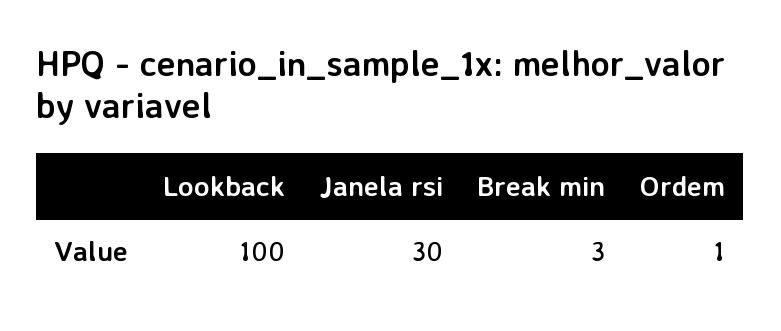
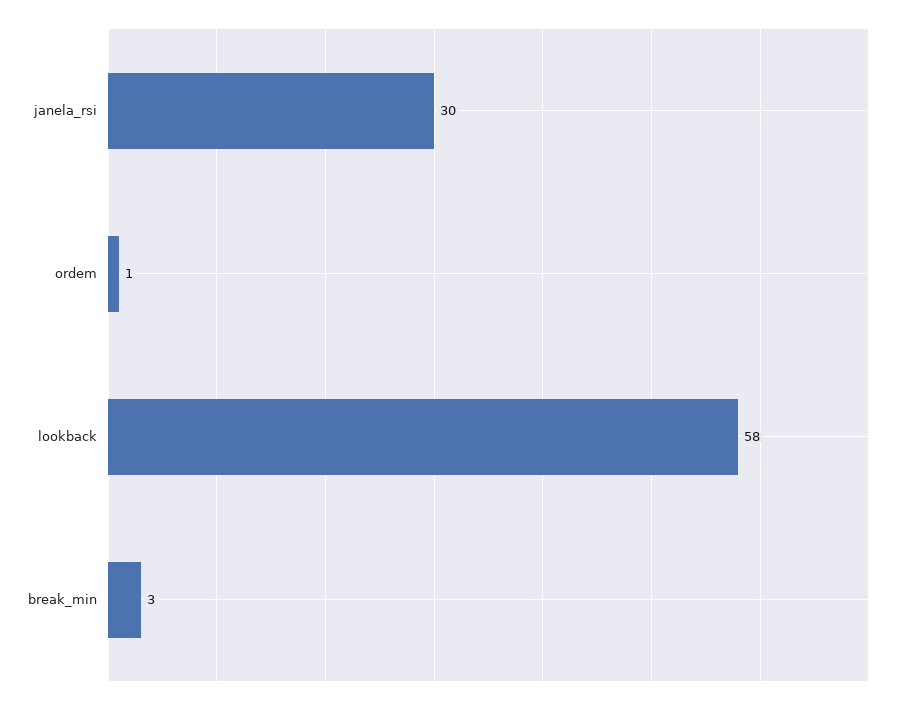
  {
-   "Lookback": 100,
+   "Lookback": 58,
    "Janela rsi": 30,
    "Break min": 3,
    "Ordem": 1
  }

